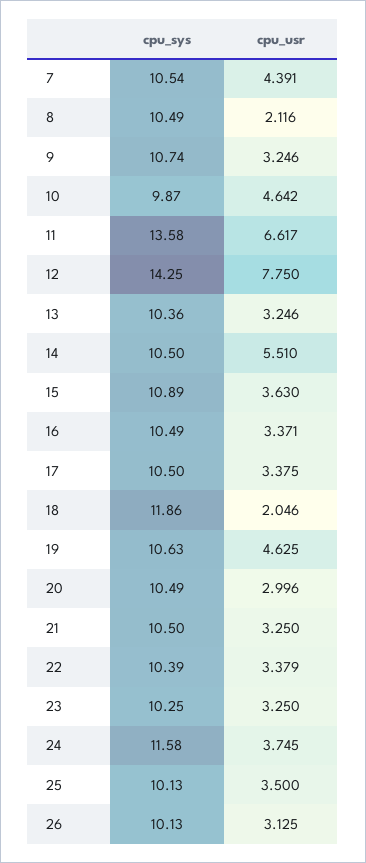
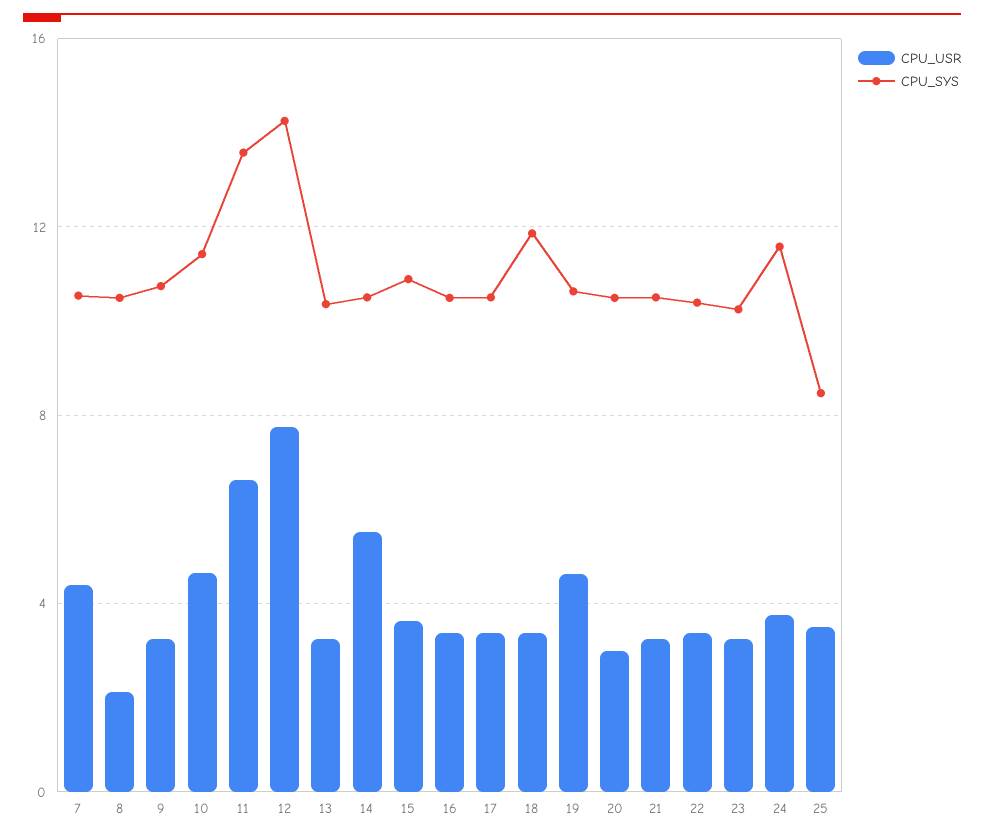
  {
    "cpu_sys": {
      "7": 10.54,
      "8": 10.49,
      "9": 10.74,
-     "10": 9.87,
+     "10": 11.5,
      "11": 13.58,
      "12": 14.25,
      "13": 10.36,
      "14": 10.5,
      "15": 10.89,
      "16": 10.49,
      "17": 10.5,
      "18": 11.86,
      "19": 10.63,
      "20": 10.49,
      "21": 10.5,
      "22": 10.39,
      "23": 10.25,
      "24": 11.58,
-     "25": 10.13,
+     "25": 8.5
-     "26": 10.13
    },
    "cpu_usr": {
      "7": 4.391,
      "8": 2.116,
      "9": 3.246,
      "10": 4.642,
      "11": 6.617,
      "12": 7.75,
      "13": 3.246,
      "14": 5.51,
      "15": 3.63,
      "16": 3.371,
      "17": 3.375,
-     "18": 2.046,
+     "18": 3.5,
      "19": 4.625,
      "20": 2.996,
      "21": 3.25,
      "22": 3.379,
      "23": 3.25,
      "24": 3.745,
-     "25": 3.5,
+     "25": 3.5
-     "26": 3.125
    }
  }

